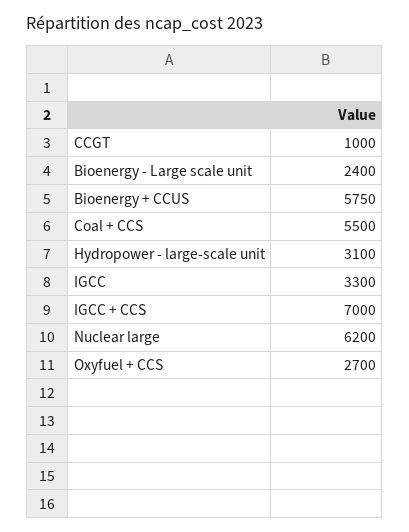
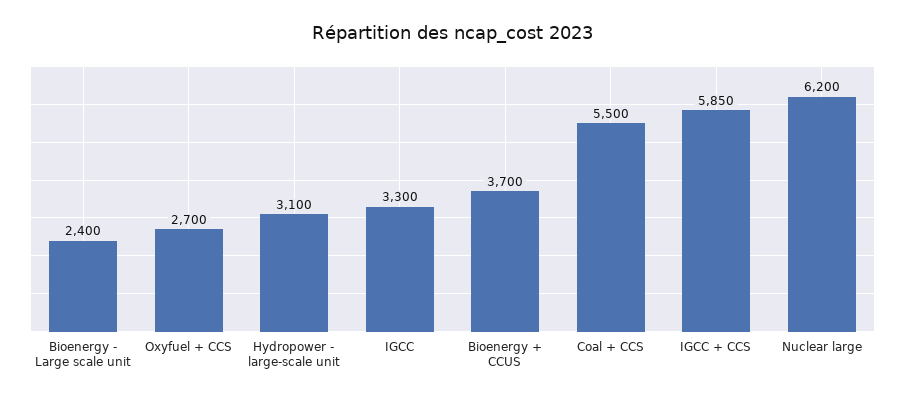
  {
-   "CCGT": 1000,
    "Bioenergy - Large scale unit": 2400,
-   "Bioenergy + CCUS": 5750,
+   "Bioenergy + CCUS": 3700,
    "Coal + CCS": 5500,
    "Hydropower - large-scale unit": 3100,
    "IGCC": 3300,
-   "IGCC + CCS": 7000,
+   "IGCC + CCS": 5850,
    "Nuclear large": 6200,
    "Oxyfuel + CCS": 2700
  }

